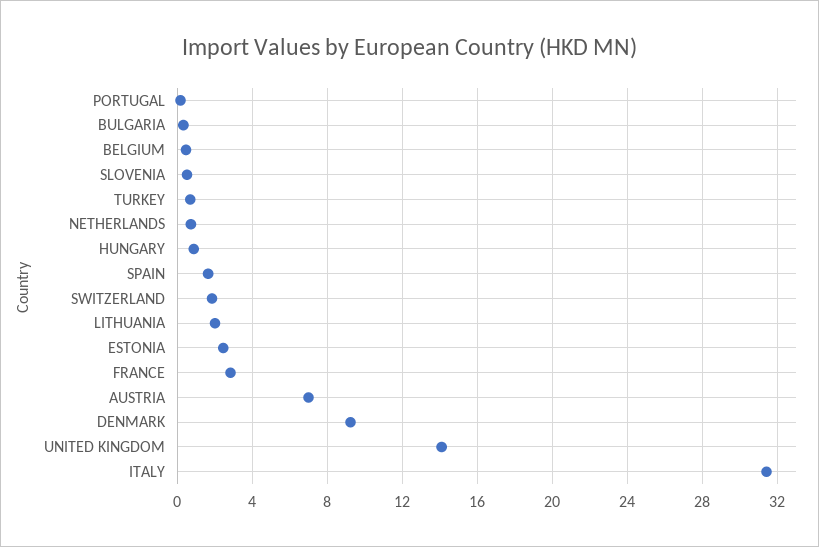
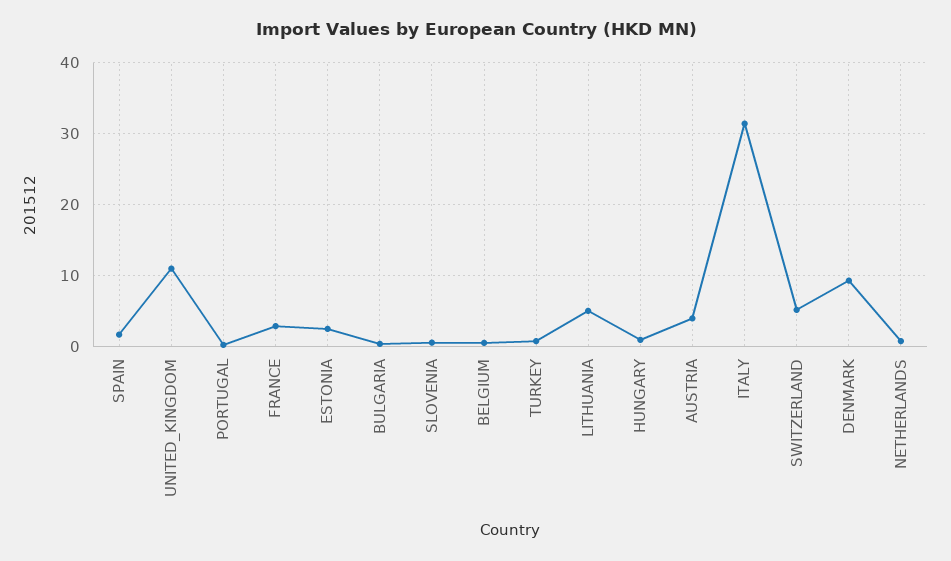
  {
    "PORTUGAL": 0,
    "BULGARIA": 0.5,
    "BELGIUM": 0.5,
    "SLOVENIA": 0.5,
    "TURKEY": 0.5,
    "NETHERLANDS": 0.5,
    "HUNGARY": 1,
    "SPAIN": 1.5,
-   "SWITZERLAND": 2,
+   "SWITZERLAND": 5,
-   "LITHUANIA": 2,
+   "LITHUANIA": 5,
    "ESTONIA": 2.5,
    "FRANCE": 3,
-   "AUSTRIA": 7,
+   "AUSTRIA": 4,
    "DENMARK": 9,
-   "UNITED KINGDOM": 14,
+   "UNITED KINGDOM": 11,
    "ITALY": 31.5
  }

